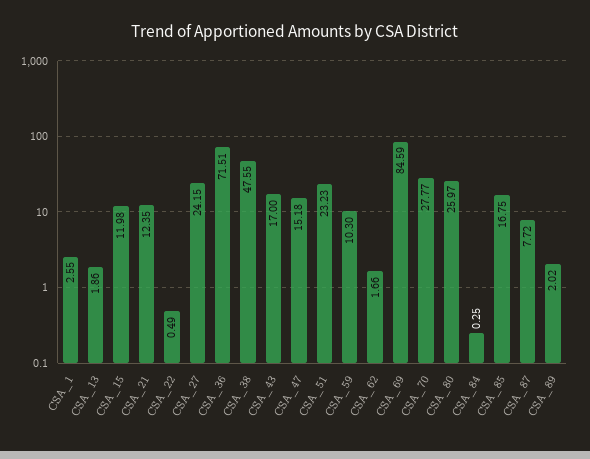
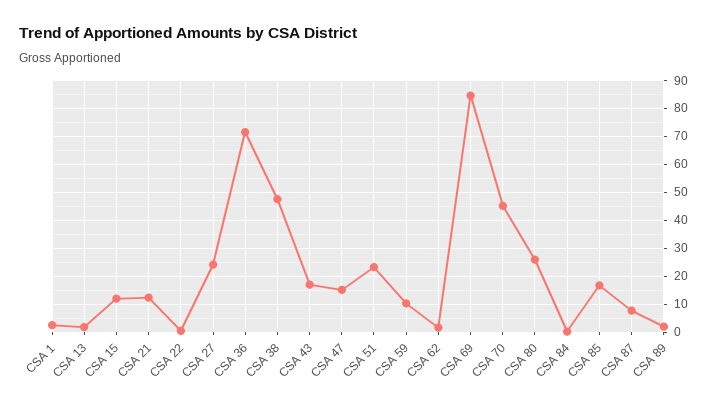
  {
    "CSA_1": 2.55,
    "CSA_13": 1.86,
    "CSA_15": 11.98,
    "CSA_21": 12.35,
    "CSA_22": 0.49,
    "CSA_27": 24.15,
    "CSA_36": 71.51,
    "CSA_38": 47.55,
    "CSA_43": 17,
    "CSA_47": 15.18,
    "CSA_51": 23.23,
    "CSA_59": 10.3,
    "CSA_62": 1.66,
    "CSA_69": 84.59,
-   "CSA_70": 27.77,
+   "CSA_70": 45,
    "CSA_80": 25.97,
    "CSA_84": 0.25,
    "CSA_85": 16.75,
    "CSA_87": 7.72,
    "CSA_89": 2.02
  }

